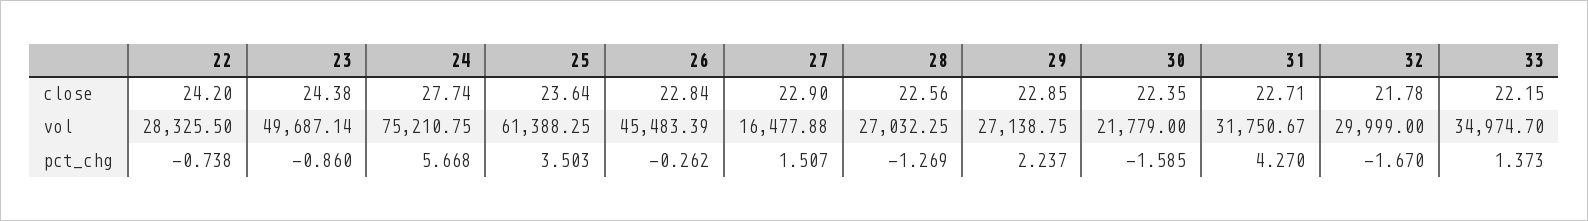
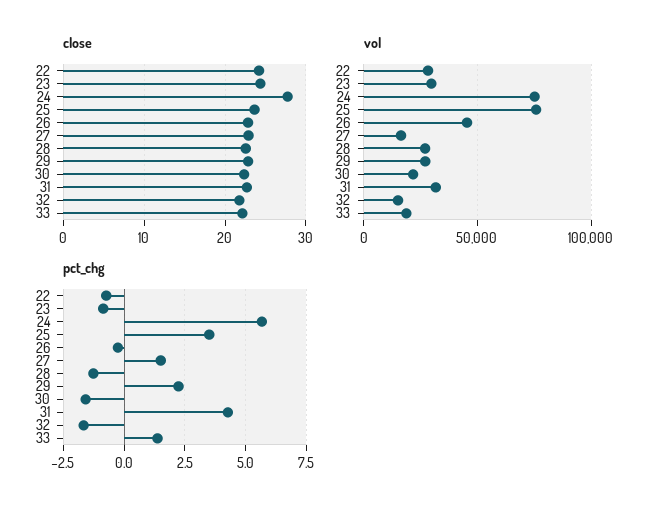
  {
    "close": {
      "22": 24.2,
      "23": 24.38,
      "24": 27.74,
      "25": 23.64,
      "26": 22.84,
      "27": 22.9,
      "28": 22.56,
      "29": 22.85,
      "30": 22.35,
      "31": 22.71,
      "32": 21.78,
      "33": 22.15
    },
    "vol": {
      "22": 28325.5,
-     "23": 49687.14,
+     "23": 30000,
      "24": 75210.75,
-     "25": 61388.25,
+     "25": 75000,
      "26": 45483.39,
      "27": 16477.88,
      "28": 27032.25,
      "29": 27138.75,
      "30": 21779,
      "31": 31750.67,
-     "32": 29999,
+     "32": 15000,
-     "33": 34974.7
+     "33": 20000
    },
    "pct_chg": {
      "22": -0.738,
      "23": -0.86,
      "24": 5.668,
      "25": 3.503,
      "26": -0.262,
      "27": 1.507,
      "28": -1.269,
      "29": 2.237,
      "30": -1.585,
      "31": 4.27,
      "32": -1.67,
      "33": 1.373
    }
  }

